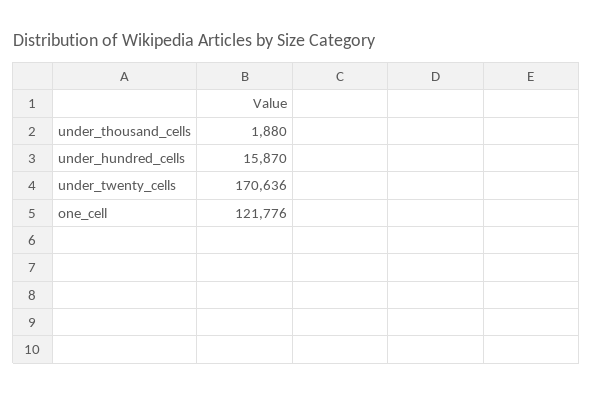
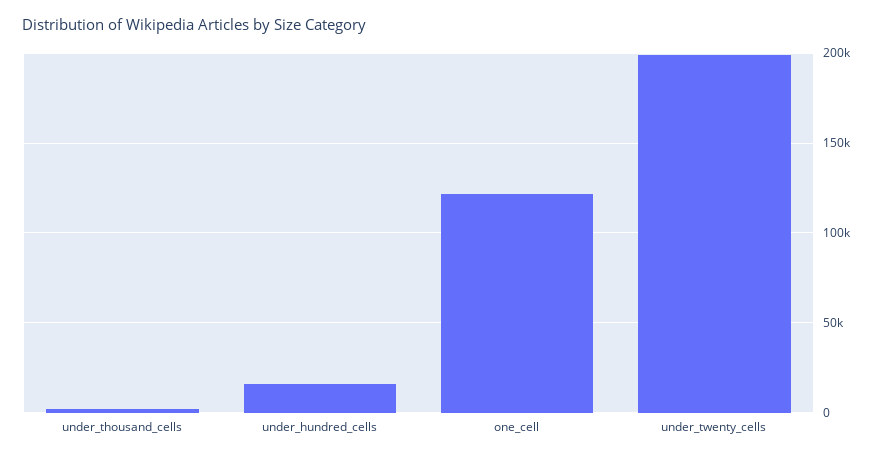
  {
    "under_thousand_cells": 1880,
    "under_hundred_cells": 15870,
-   "under_twenty_cells": 170636,
+   "under_twenty_cells": 200000,
    "one_cell": 121776
  }

